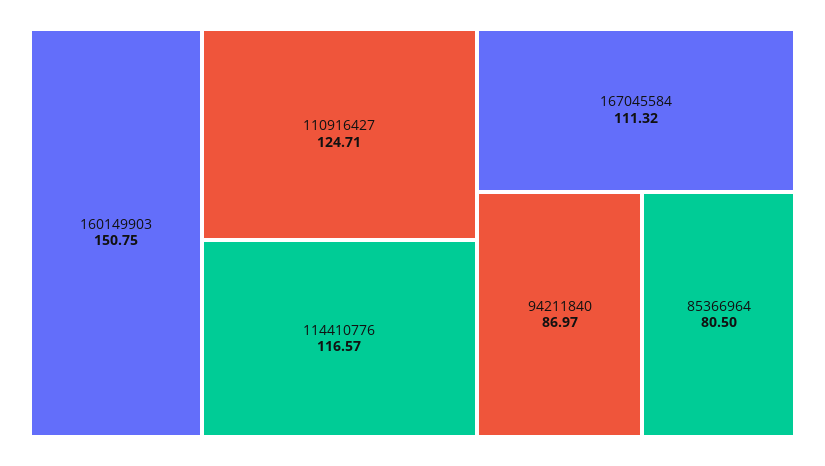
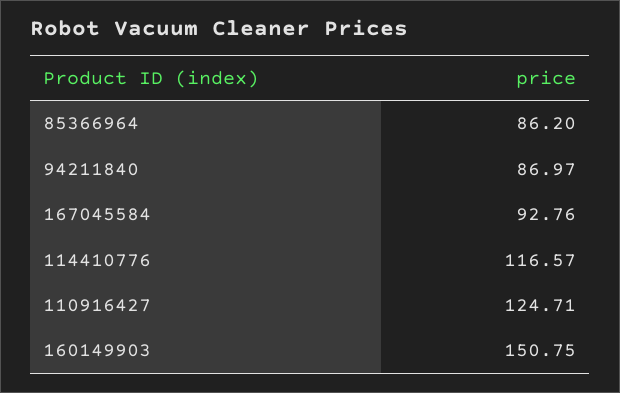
  {
    "160149903": 150.75,
    "110916427": 124.71,
    "114410776": 116.57,
-   "167045584": 111.32,
+   "167045584": 92.76,
    "94211840": 86.97,
-   "85366964": 80.5
+   "85366964": 86.2
  }

